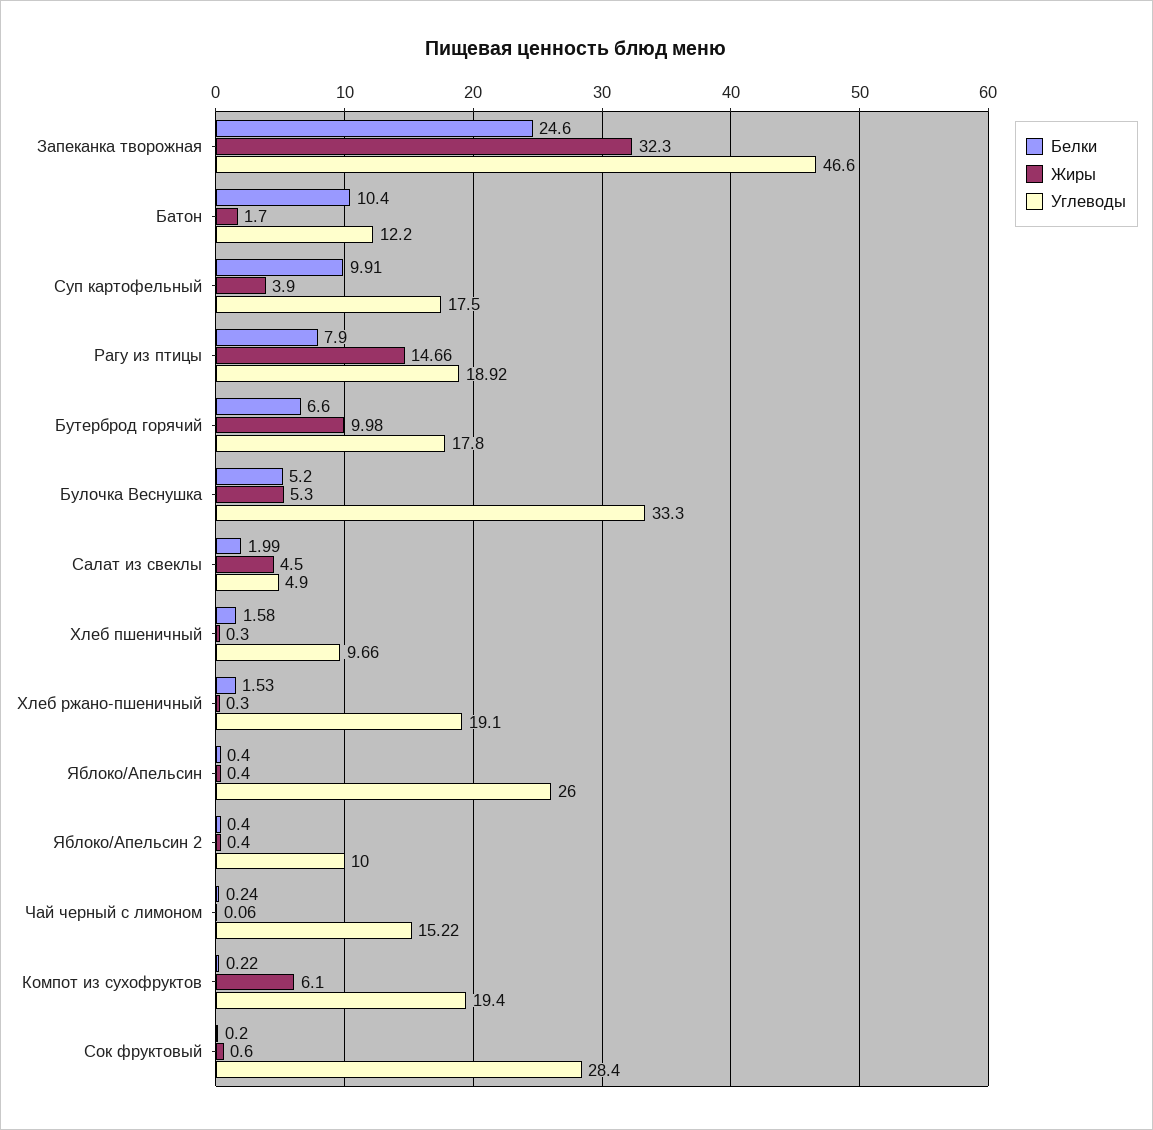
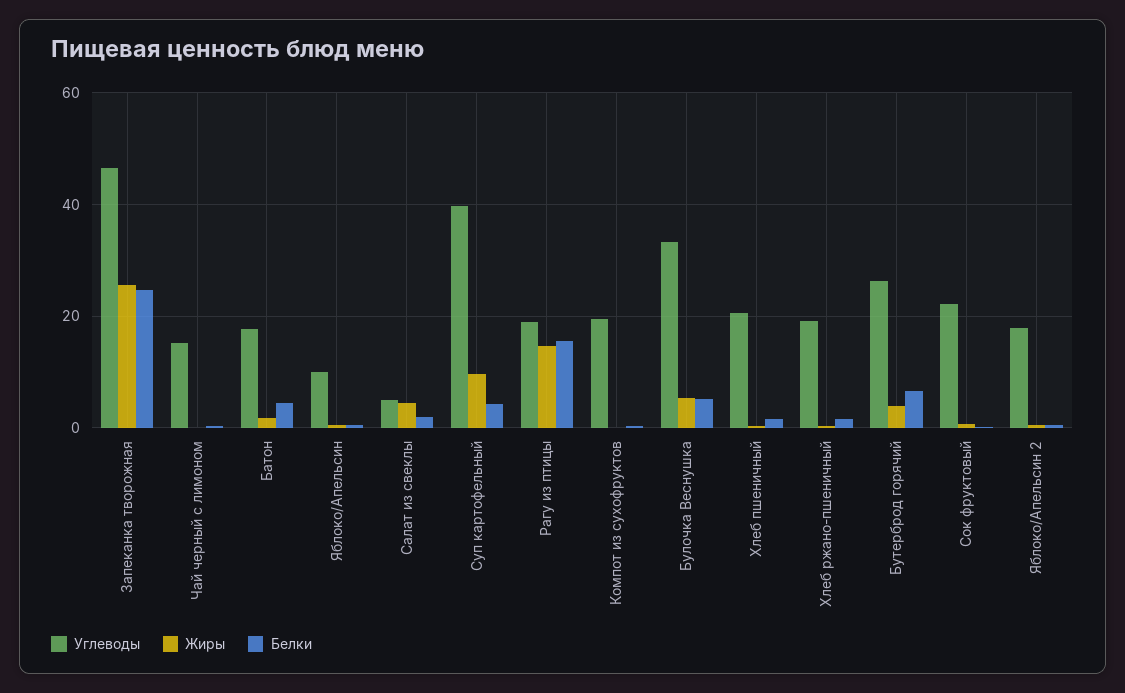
  {
    "Белки": {
      "Запеканка творожная": 24.6,
-     "Батон": 10.4,
+     "Батон": 4,
-     "Суп картофельный": 9.91,
+     "Суп картофельный": 4,
-     "Рагу из птицы": 7.9,
+     "Рагу из птицы": 16,
      "Бутерброд горячий": 6.6,
      "Булочка Веснушка": 5.2,
      "Салат из свеклы": 1.99,
      "Хлеб пшеничный": 1.58,
      "Хлеб ржано-пшеничный": 1.53,
      "Яблоко/Апельсин": 0.4,
      "Яблоко/Апельсин 2": 0.4,
      "Чай черный с лимоном": 0.24,
      "Компот из сухофруктов": 0.22,
      "Сок фруктовый": 0.2
    },
    "Жиры": {
-     "Запеканка творожная": 32.3,
+     "Запеканка творожная": 26,
      "Батон": 1.7,
-     "Суп картофельный": 3.9,
+     "Суп картофельный": 10,
      "Рагу из птицы": 14.66,
-     "Бутерброд горячий": 9.98,
+     "Бутерброд горячий": 4,
      "Булочка Веснушка": 5.3,
      "Салат из свеклы": 4.5,
      "Хлеб пшеничный": 0.3,
      "Хлеб ржано-пшеничный": 0.3,
      "Яблоко/Апельсин": 0.4,
      "Яблоко/Апельсин 2": 0.4,
      "Чай черный с лимоном": 0.06,
-     "Компот из сухофруктов": 6.1,
+     "Компот из сухофруктов": 0,
      "Сок фруктовый": 0.6
    },
    "Углеводы": {
      "Запеканка творожная": 46.6,
-     "Батон": 12.2,
+     "Батон": 18,
-     "Суп картофельный": 17.5,
+     "Суп картофельный": 40,
      "Рагу из птицы": 18.92,
-     "Бутерброд горячий": 17.8,
+     "Бутерброд горячий": 26,
      "Булочка Веснушка": 33.3,
      "Салат из свеклы": 4.9,
-     "Хлеб пшеничный": 9.66,
+     "Хлеб пшеничный": 20,
      "Хлеб ржано-пшеничный": 19.1,
-     "Яблоко/Апельсин": 26,
+     "Яблоко/Апельсин": 10,
-     "Яблоко/Апельсин 2": 10,
+     "Яблоко/Апельсин 2": 18,
      "Чай черный с лимоном": 15.22,
      "Компот из сухофруктов": 19.4,
-     "Сок фруктовый": 28.4
+     "Сок фруктовый": 22
    }
  }

